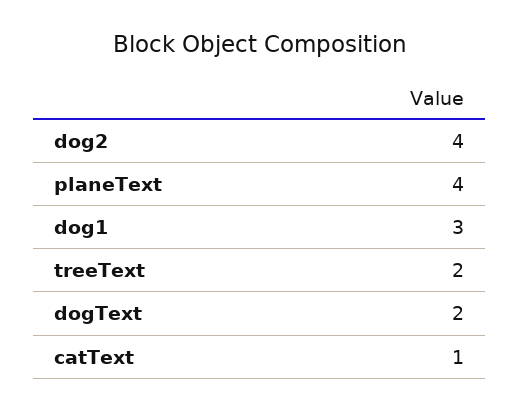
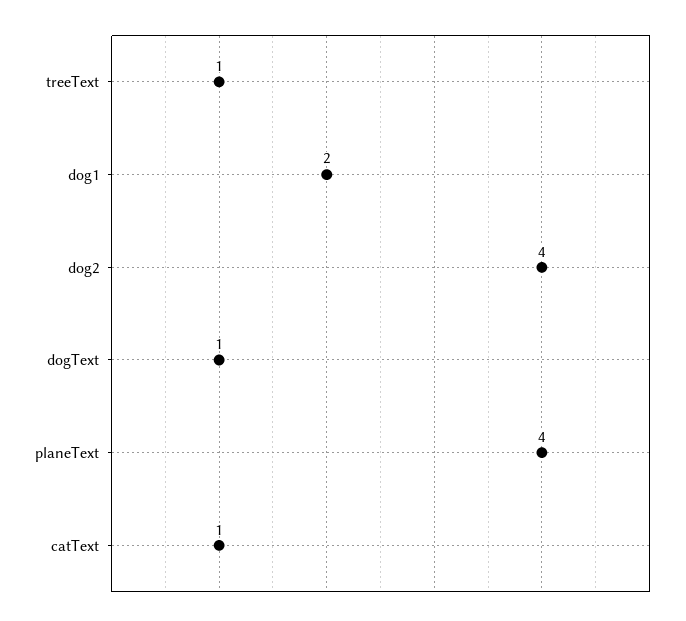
  {
    "dog2": 4,
    "planeText": 4,
-   "dog1": 3,
+   "dog1": 2,
-   "treeText": 2,
+   "treeText": 1,
-   "dogText": 2,
+   "dogText": 1,
    "catText": 1
  }

